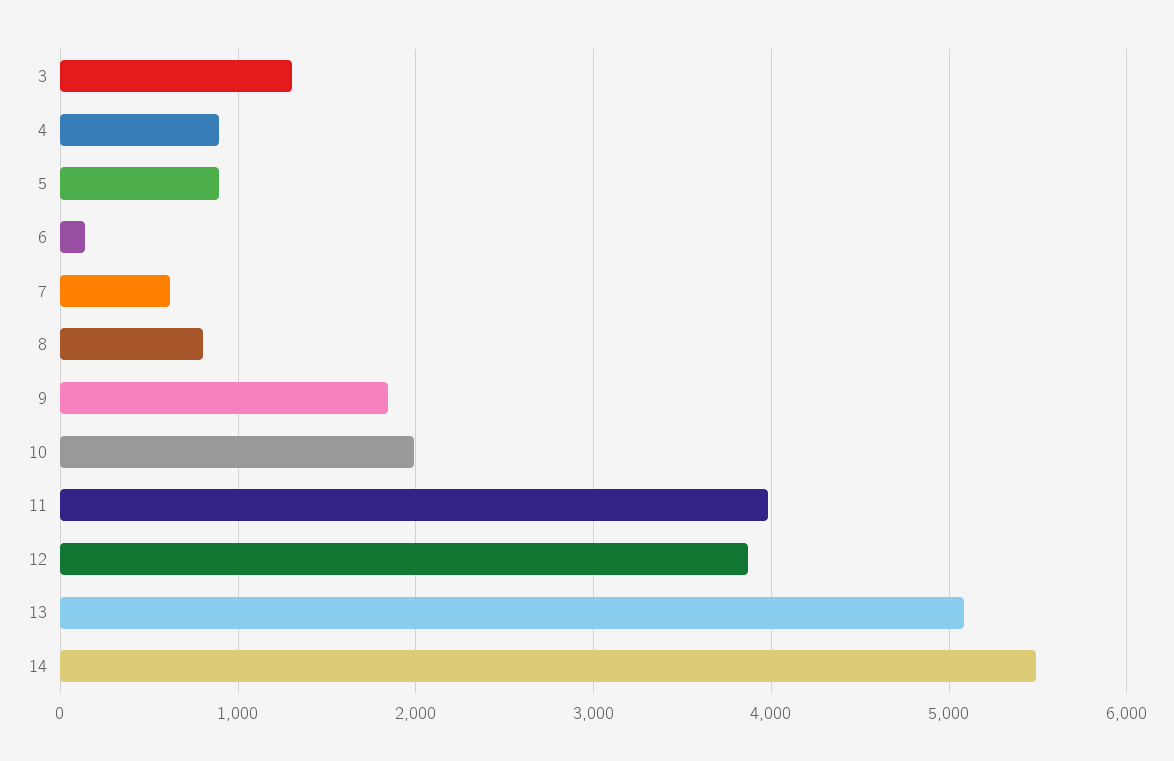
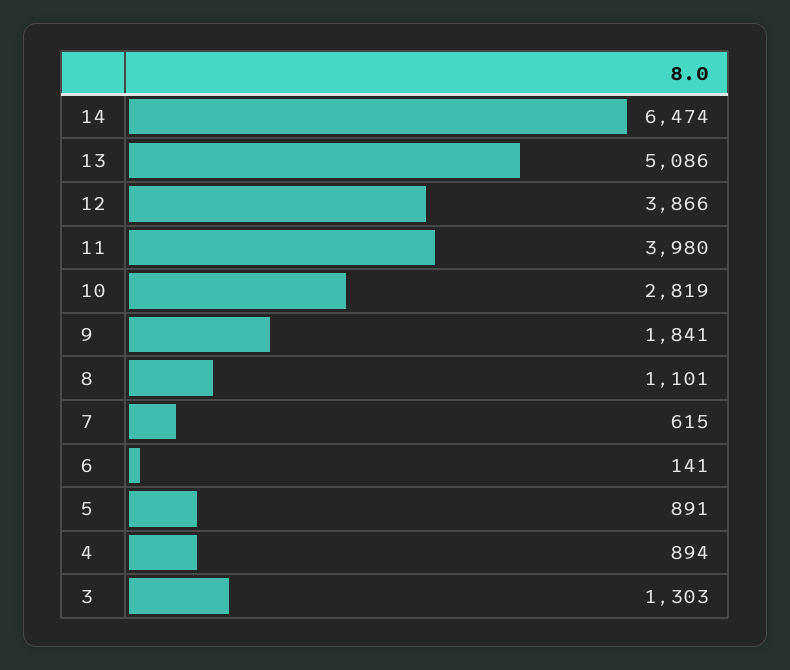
  {
    "3": 1303,
    "4": 894,
    "5": 891,
    "6": 141,
    "7": 615,
-   "8": 800,
+   "8": 1101,
    "9": 1841,
-   "10": 2000,
+   "10": 2819,
    "11": 3980,
    "12": 3866,
    "13": 5086,
-   "14": 5500
+   "14": 6474
  }

